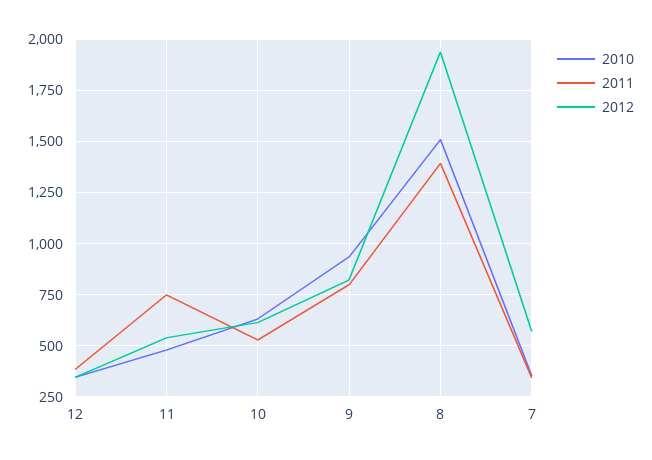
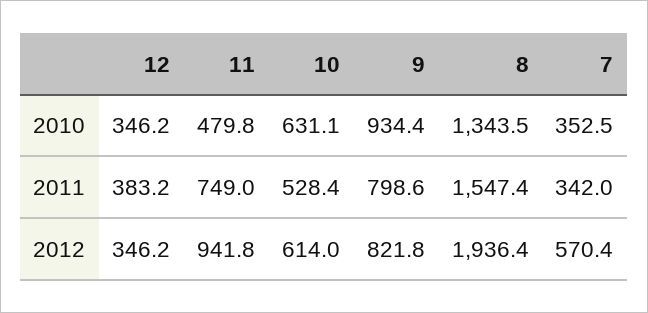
  {
    "2010": {
      "12": 346.2,
      "11": 479.8,
      "10": 631.1,
      "9": 934.4,
-     "8": 1500,
+     "8": 1343.5,
      "7": 352.5
    },
    "2011": {
      "12": 383.2,
      "11": 749,
      "10": 528.4,
      "9": 798.6,
-     "8": 1400,
+     "8": 1547.4,
      "7": 342
    },
    "2012": {
      "12": 346.2,
-     "11": 550,
+     "11": 941.8,
      "10": 614,
      "9": 821.8,
      "8": 1936.4,
      "7": 570.4
    }
  }

